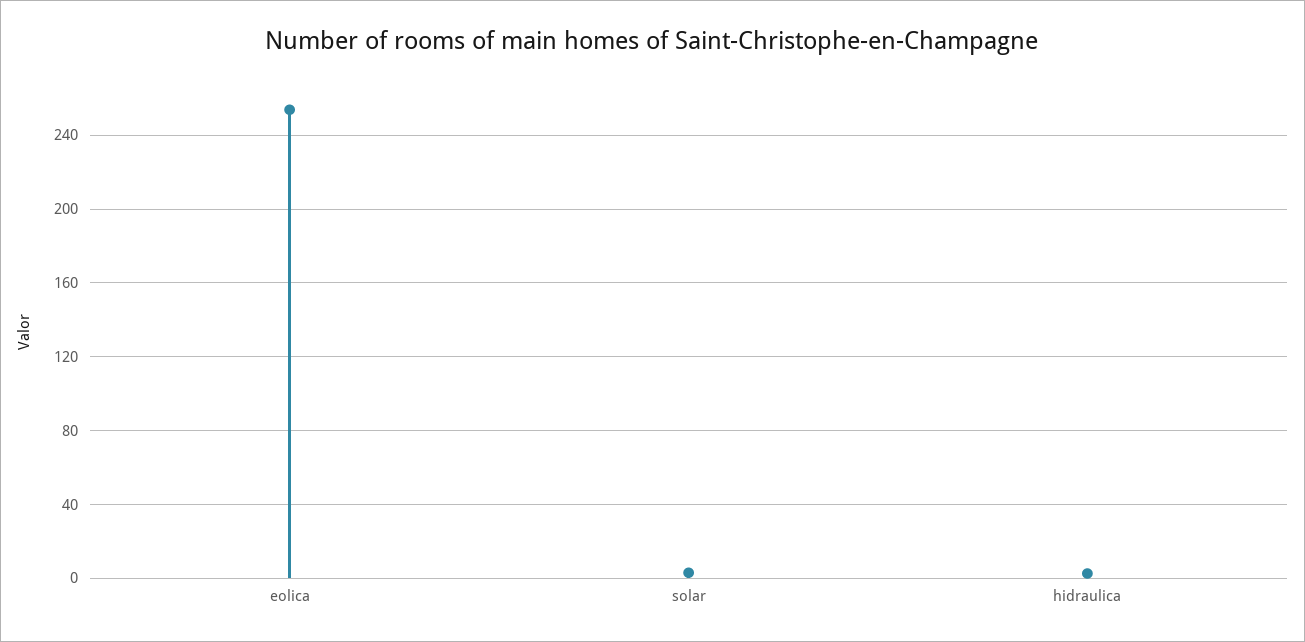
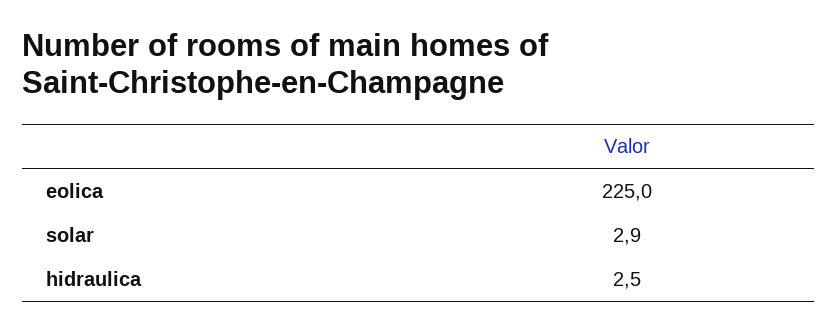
  {
-   "eolica": 255,
+   "eolica": 225,
    "solar": 2.9,
    "hidraulica": 2.5
  }

